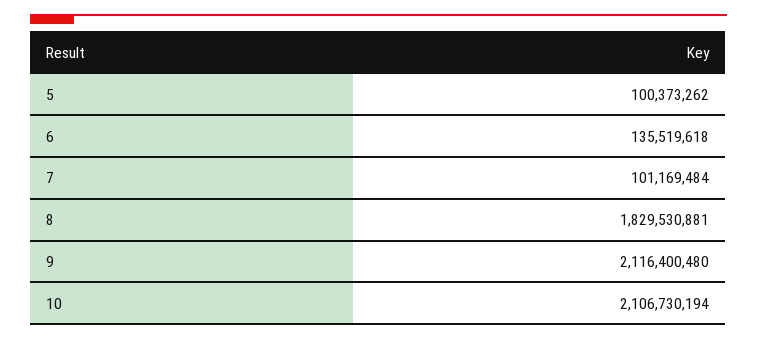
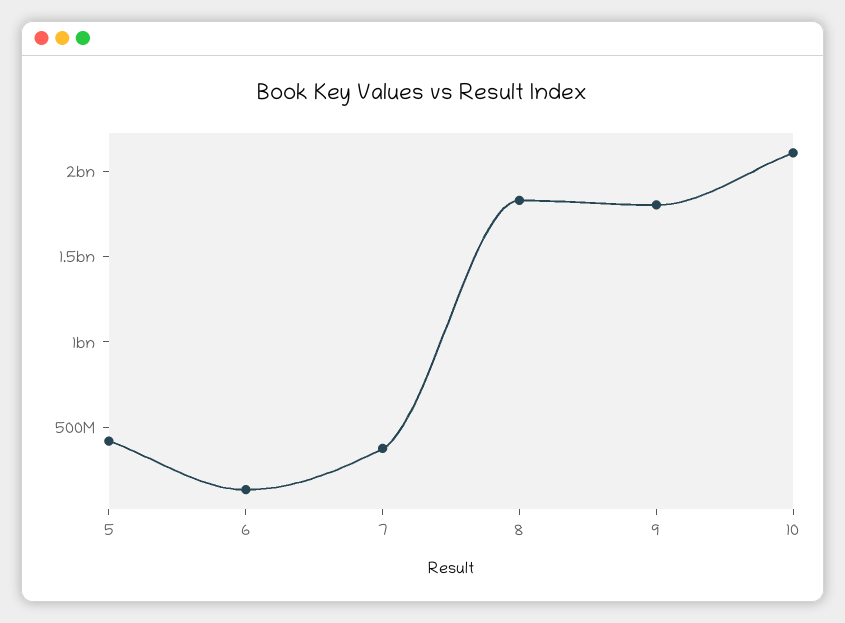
  {
-   "5": 100373262,
+   "5": 400000000,
    "6": 135519618,
-   "7": 101169484,
+   "7": 400000000,
    "8": 1829530881,
-   "9": 2116400480,
+   "9": 1800000000,
    "10": 2106730194
  }

